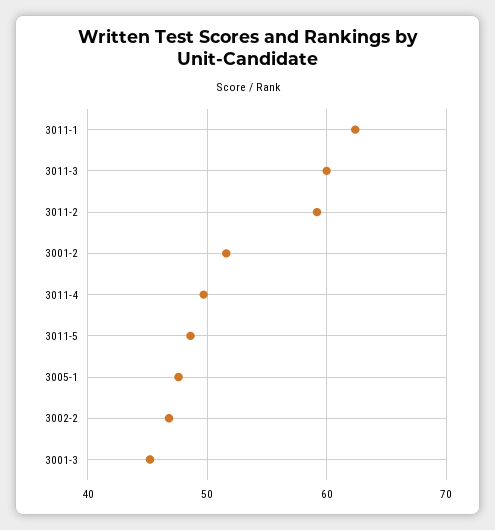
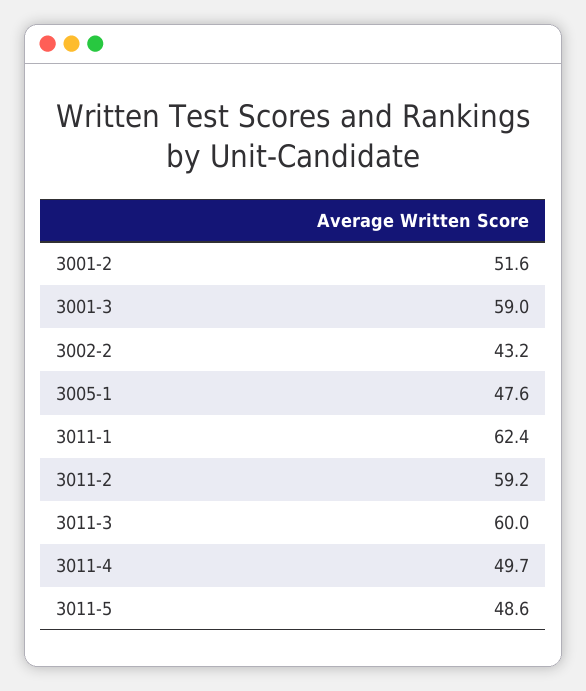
  {
    "3011-1": 62.4,
    "3011-3": 60,
    "3011-2": 59.2,
    "3001-2": 51.6,
    "3011-4": 49.7,
    "3011-5": 48.6,
    "3005-1": 47.6,
-   "3002-2": 47,
+   "3002-2": 43.2,
-   "3001-3": 45
+   "3001-3": 59
  }

